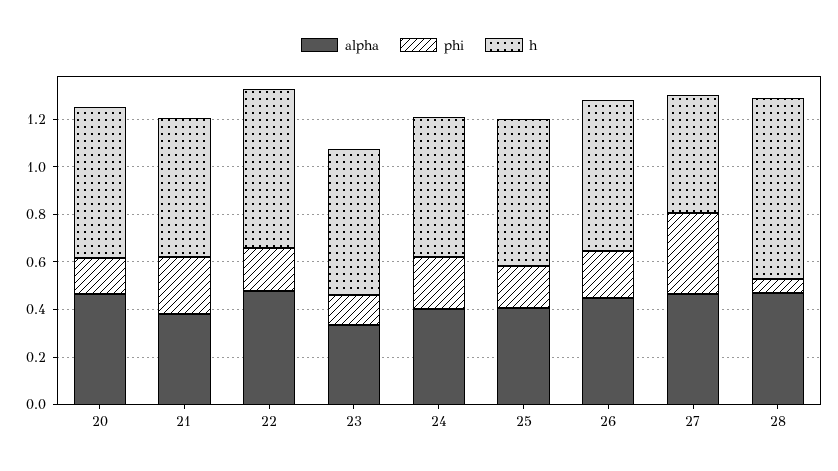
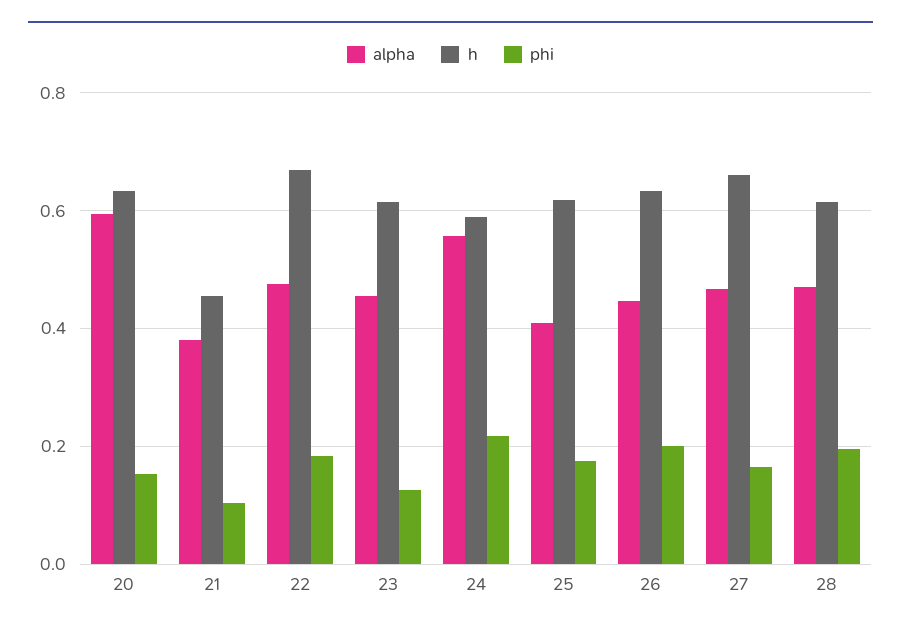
  {
    "alpha": {
-     "20": 0.45,
+     "20": 0.6,
      "21": 0.38,
      "22": 0.48,
-     "23": 0.35,
+     "23": 0.46,
-     "24": 0.4,
+     "24": 0.56,
      "25": 0.4,
      "26": 0.44,
      "27": 0.46,
      "28": 0.48
    },
    "phi": {
      "20": 0.16,
-     "21": 0.25,
+     "21": 0.1,
      "22": 0.18,
      "23": 0.12,
      "24": 0.22,
      "25": 0.18,
      "26": 0.2,
-     "27": 0.35,
+     "27": 0.16,
-     "28": 0.05
+     "28": 0.2
    },
    "h": {
      "20": 0.64,
-     "21": 0.6,
+     "21": 0.46,
      "22": 0.66,
      "23": 0.62,
      "24": 0.58,
      "25": 0.62,
      "26": 0.64,
-     "27": 0.5,
+     "27": 0.66,
-     "28": 0.75
+     "28": 0.62
    }
  }

